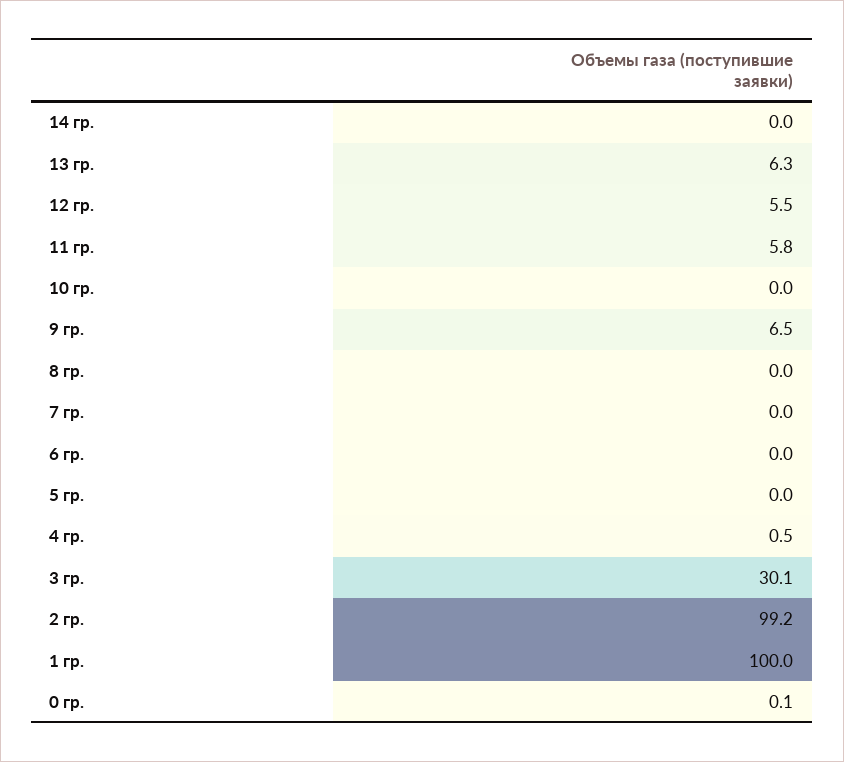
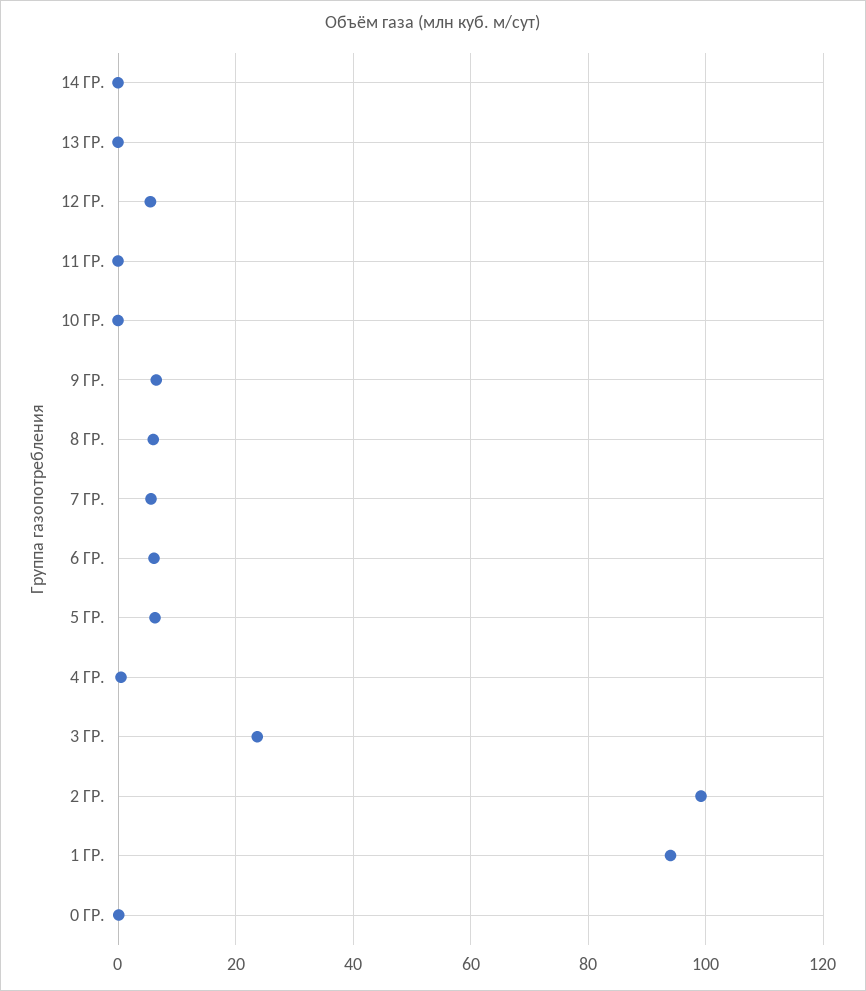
  {
    "14 гр.": 0,
-   "13 гр.": 6.3,
+   "13 гр.": 0,
    "12 гр.": 5.5,
-   "11 гр.": 5.8,
+   "11 гр.": 0,
    "10 гр.": 0,
    "9 гр.": 6.5,
-   "8 гр.": 0,
+   "8 гр.": 6,
-   "7 гр.": 0,
+   "7 гр.": 6,
-   "6 гр.": 0,
+   "6 гр.": 6,
-   "5 гр.": 0,
+   "5 гр.": 6,
    "4 гр.": 0.5,
-   "3 гр.": 30.1,
+   "3 гр.": 24,
    "2 гр.": 99.2,
-   "1 гр.": 100,
+   "1 гр.": 94,
    "0 гр.": 0.1
  }

